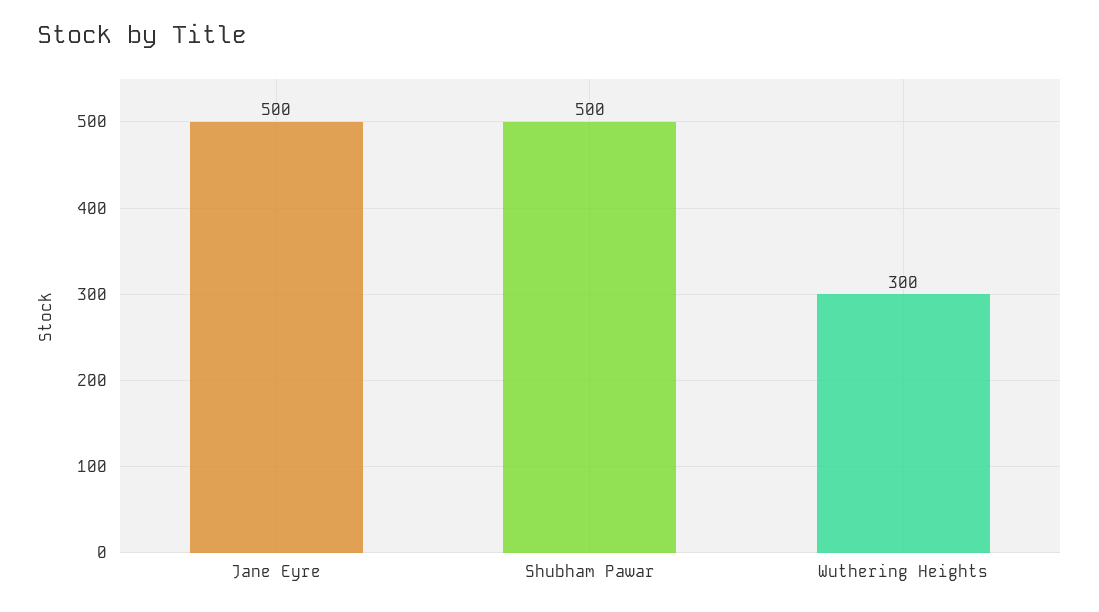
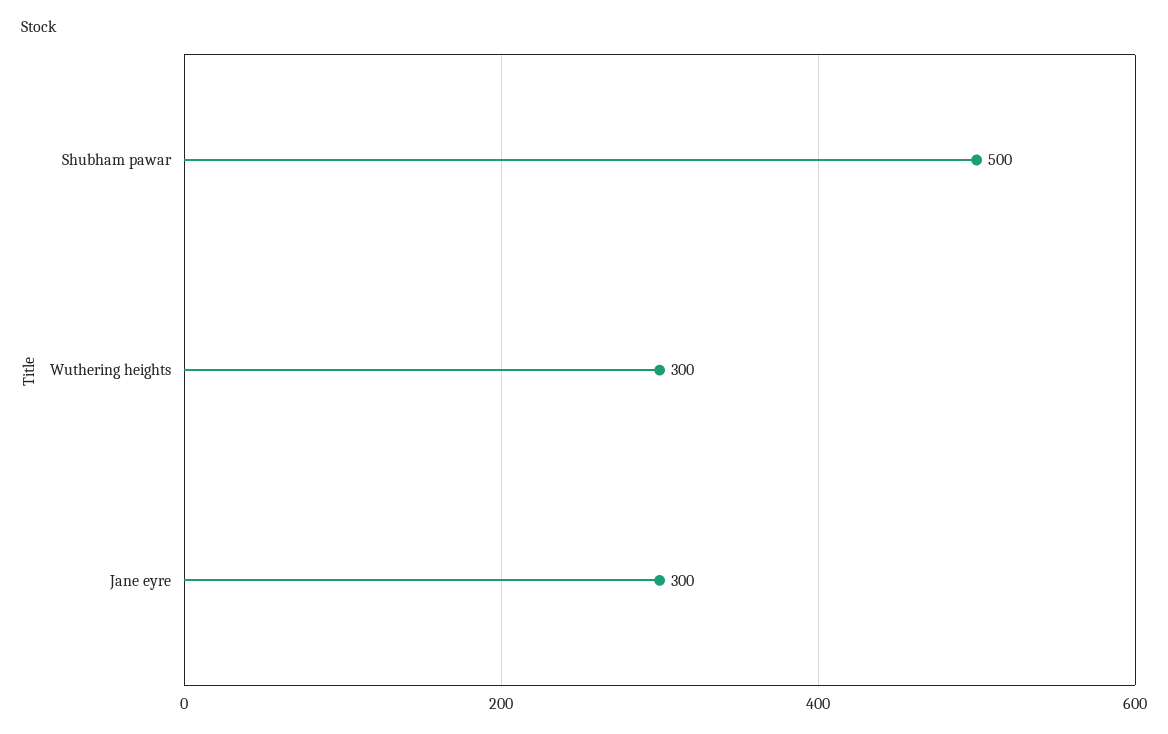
  {
-   "Jane Eyre": 500,
+   "Jane Eyre": 300,
    "Shubham Pawar": 500,
    "Wuthering Heights": 300
  }

